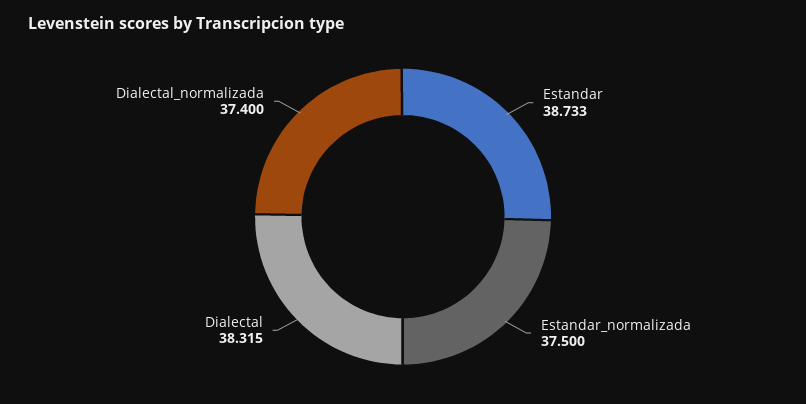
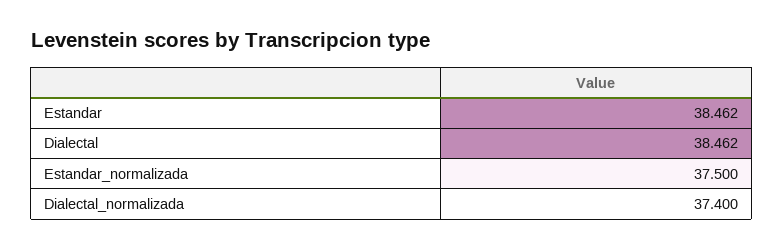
  {
-   "Estandar": 38.733,
+   "Estandar": 38.462,
    "Estandar_normalizada": 37.5,
-   "Dialectal": 38.315,
+   "Dialectal": 38.462,
    "Dialectal_normalizada": 37.4
  }

